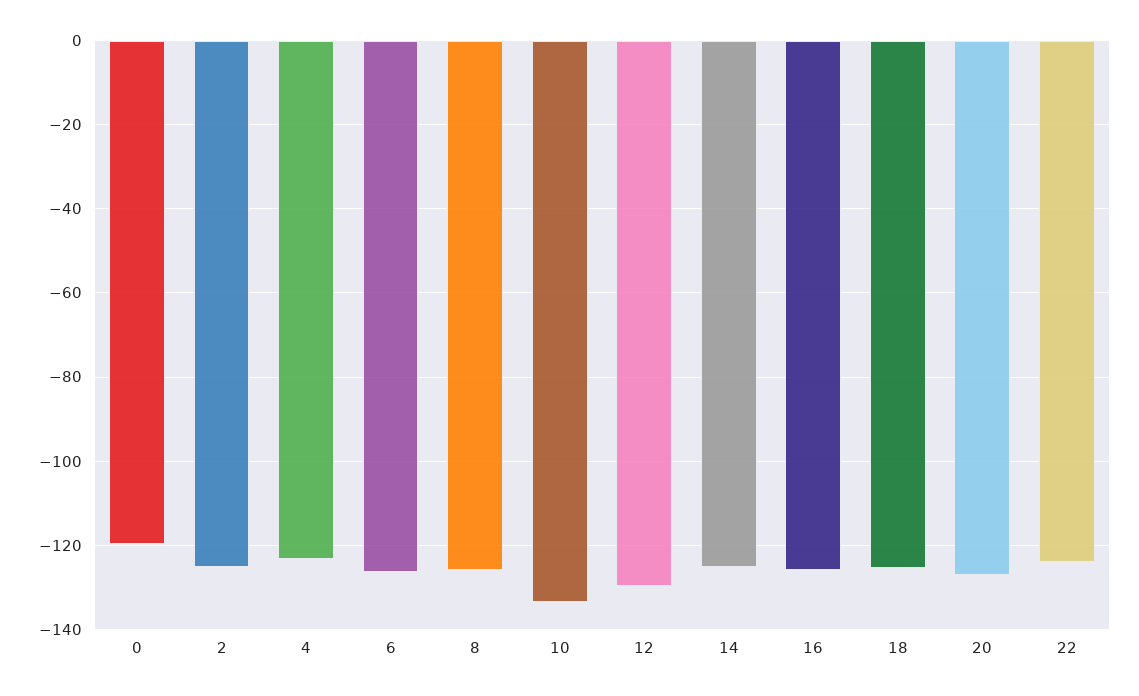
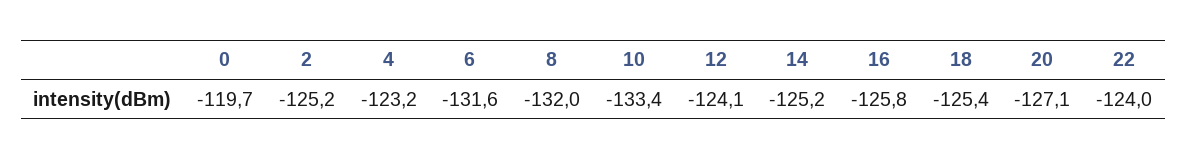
  {
    "0": -119.7,
    "2": -125.2,
    "4": -123.2,
-   "6": -126,
+   "6": -131.6,
-   "8": -126,
+   "8": -132,
    "10": -133.4,
-   "12": -130,
+   "12": -124.1,
    "14": -125.2,
    "16": -125.8,
    "18": -125.4,
    "20": -127.1,
    "22": -124
  }

